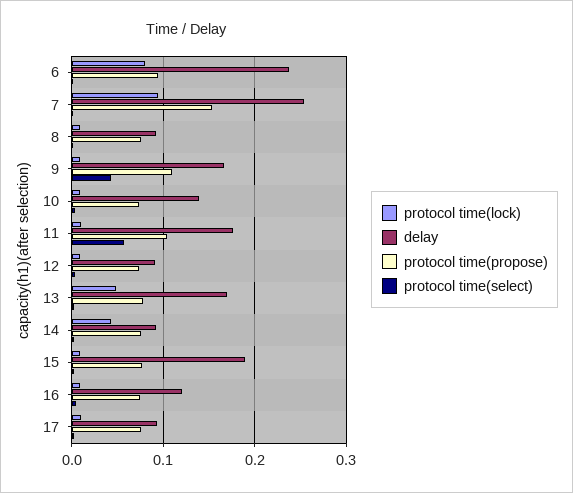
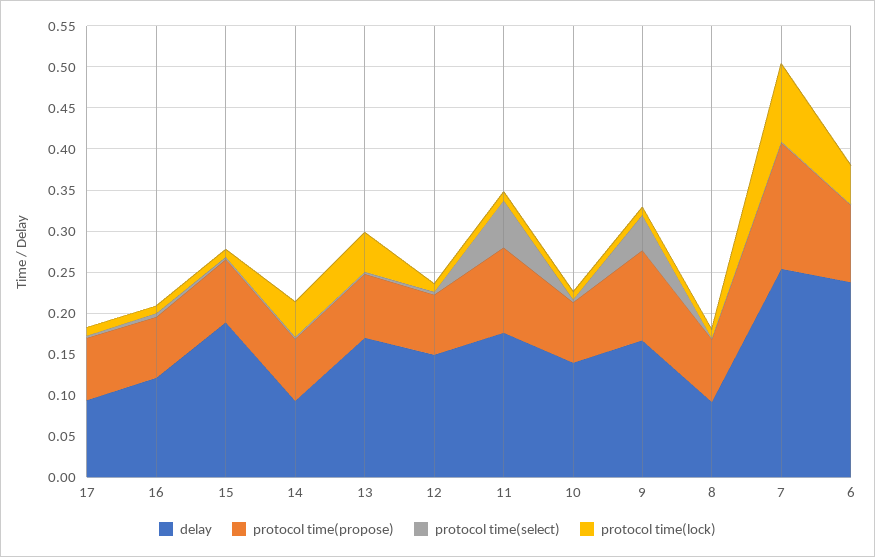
  {
    "protocol time(lock)": {
-     "6": 0.08,
+     "6": 0.05,
      "7": 0.09,
      "8": 0.01,
      "9": 0.01,
      "10": 0.01,
      "11": 0.01,
      "12": 0.01,
      "13": 0.05,
      "14": 0.04,
      "15": 0.01,
      "16": 0.01,
      "17": 0.01
    },
    "delay": {
      "6": 0.24,
      "7": 0.25,
      "8": 0.09,
      "9": 0.17,
      "10": 0.14,
      "11": 0.18,
-     "12": 0.09,
+     "12": 0.15,
      "13": 0.17,
      "14": 0.09,
      "15": 0.19,
      "16": 0.12,
      "17": 0.09
    },
    "protocol time(propose)": {
      "6": 0.09,
      "7": 0.15,
      "8": 0.08,
      "9": 0.11,
      "10": 0.07,
      "11": 0.1,
      "12": 0.07,
      "13": 0.08,
      "14": 0.08,
      "15": 0.08,
      "16": 0.07,
      "17": 0.08
    },
    "protocol time(select)": {
      "6": 0,
      "7": 0,
      "8": 0,
      "9": 0.04,
      "10": 0,
      "11": 0.06,
      "12": 0,
      "13": 0,
      "14": 0,
      "15": 0,
      "16": 0,
      "17": 0
    }
  }

